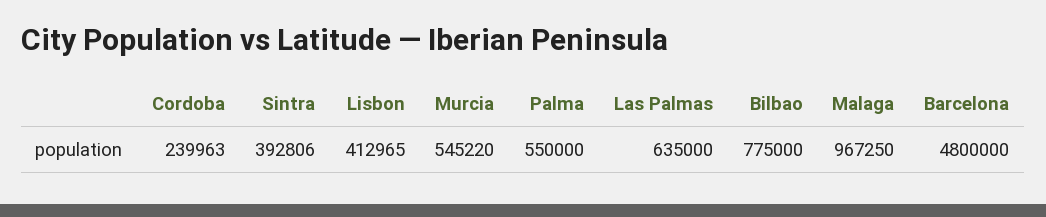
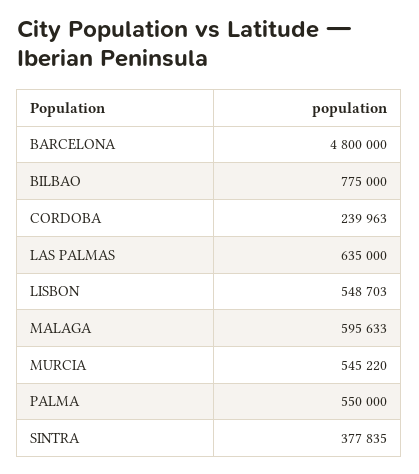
  {
    "Cordoba": 239963,
-   "Sintra": 392806,
+   "Sintra": 377835,
-   "Lisbon": 412965,
+   "Lisbon": 548703,
    "Murcia": 545220,
    "Palma": 550000,
    "Las Palmas": 635000,
    "Bilbao": 775000,
-   "Malaga": 967250,
+   "Malaga": 595633,
    "Barcelona": 4800000
  }

